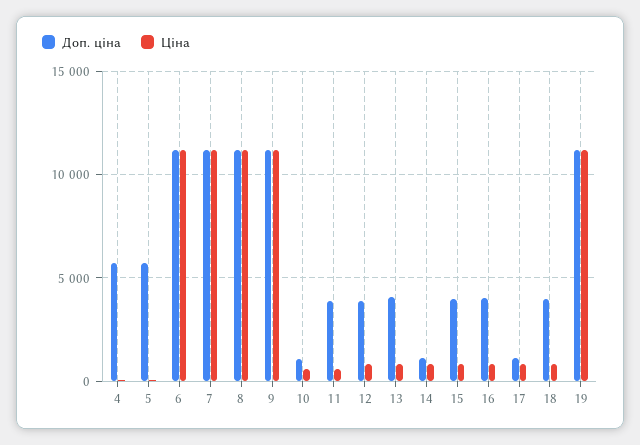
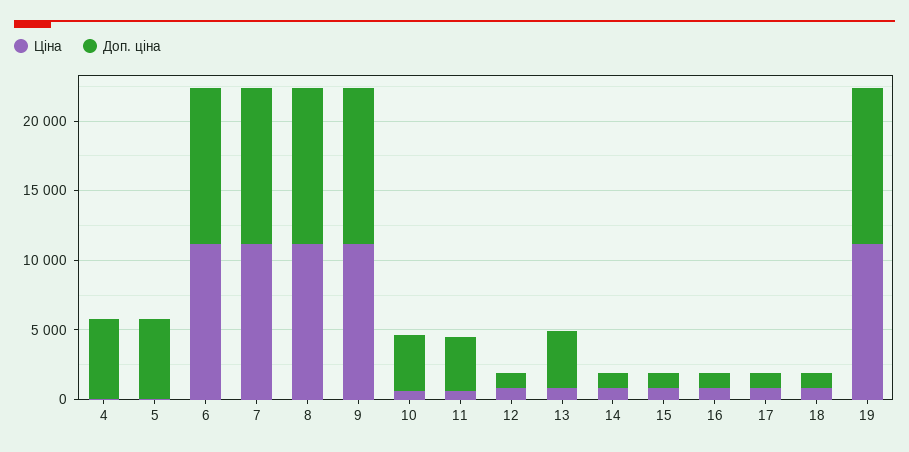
  {
    "Доп. ціна": {
      "4": 5500,
      "5": 5500,
      "6": 11000,
      "7": 11000,
      "8": 11000,
      "9": 11000,
-     "10": 1000,
+     "10": 4000,
      "11": 4000,
-     "12": 4000,
+     "12": 1000,
      "13": 4000,
      "14": 1000,
-     "15": 4000,
+     "15": 1000,
-     "16": 4000,
+     "16": 1000,
      "17": 1000,
-     "18": 4000,
+     "18": 1000,
      "19": 11000
    },
    "Ціна": {
      "4": 0,
      "5": 0,
      "6": 11000,
      "7": 11000,
      "8": 11000,
      "9": 11000,
      "10": 500,
      "11": 500,
      "12": 1000,
      "13": 1000,
      "14": 1000,
      "15": 1000,
      "16": 1000,
      "17": 1000,
      "18": 1000,
      "19": 11000
    }
  }

